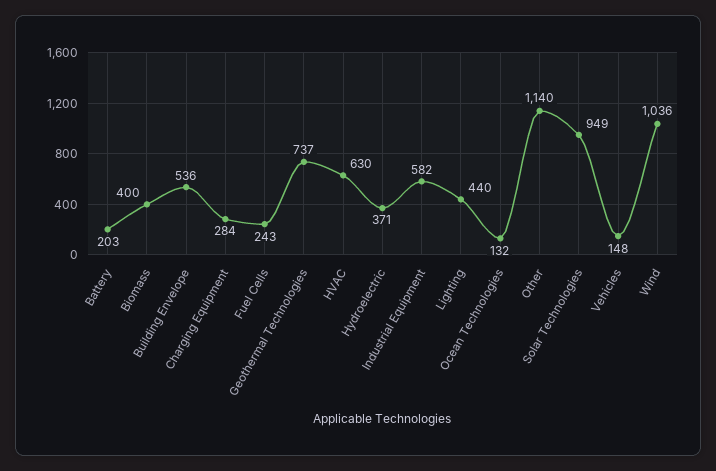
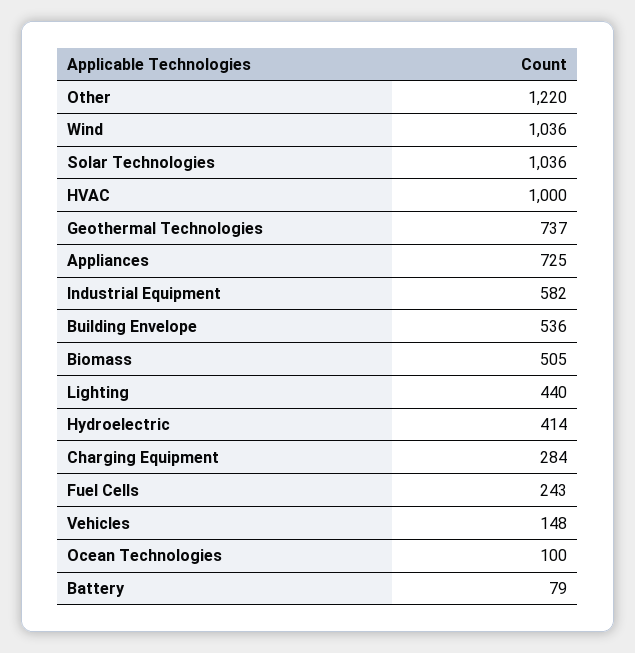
  {
-   "Battery": 203,
+   "Battery": 79,
-   "Biomass": 400,
+   "Biomass": 505,
    "Building Envelope": 536,
    "Charging Equipment": 284,
    "Fuel Cells": 243,
    "Geothermal Technologies": 737,
-   "HVAC": 630,
+   "HVAC": 1000,
-   "Hydroelectric": 371,
+   "Hydroelectric": 414,
    "Industrial Equipment": 582,
    "Lighting": 440,
-   "Ocean Technologies": 132,
+   "Ocean Technologies": 100,
-   "Other": 1140,
+   "Other": 1220,
-   "Solar Technologies": 949,
+   "Solar Technologies": 1036,
    "Vehicles": 148,
-   "Wind": 1036
+   "Wind": 1036,
+   "Appliances": 725
  }

